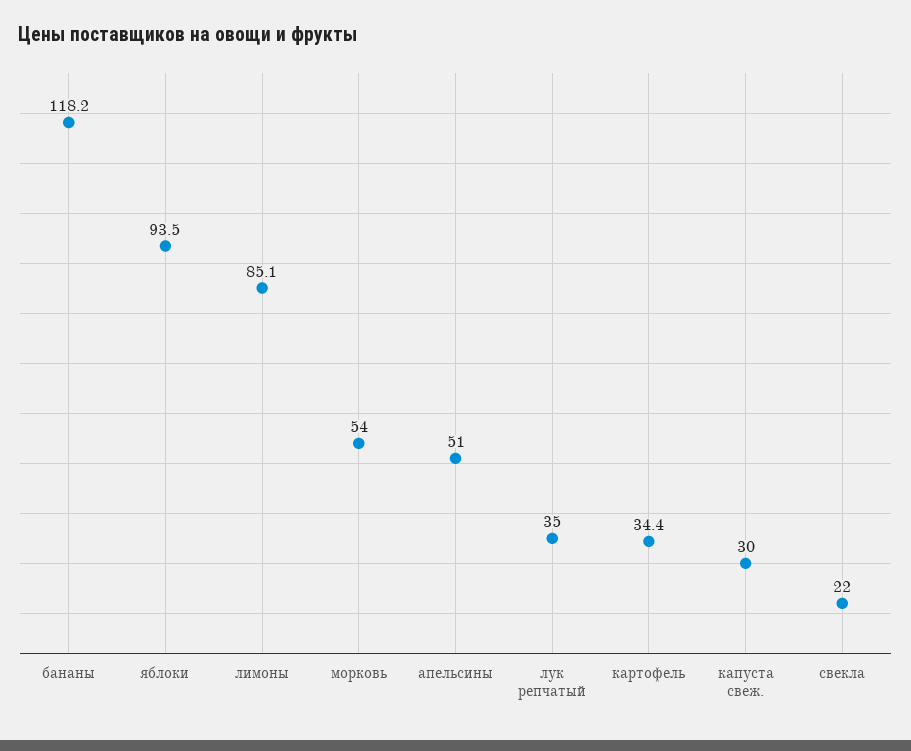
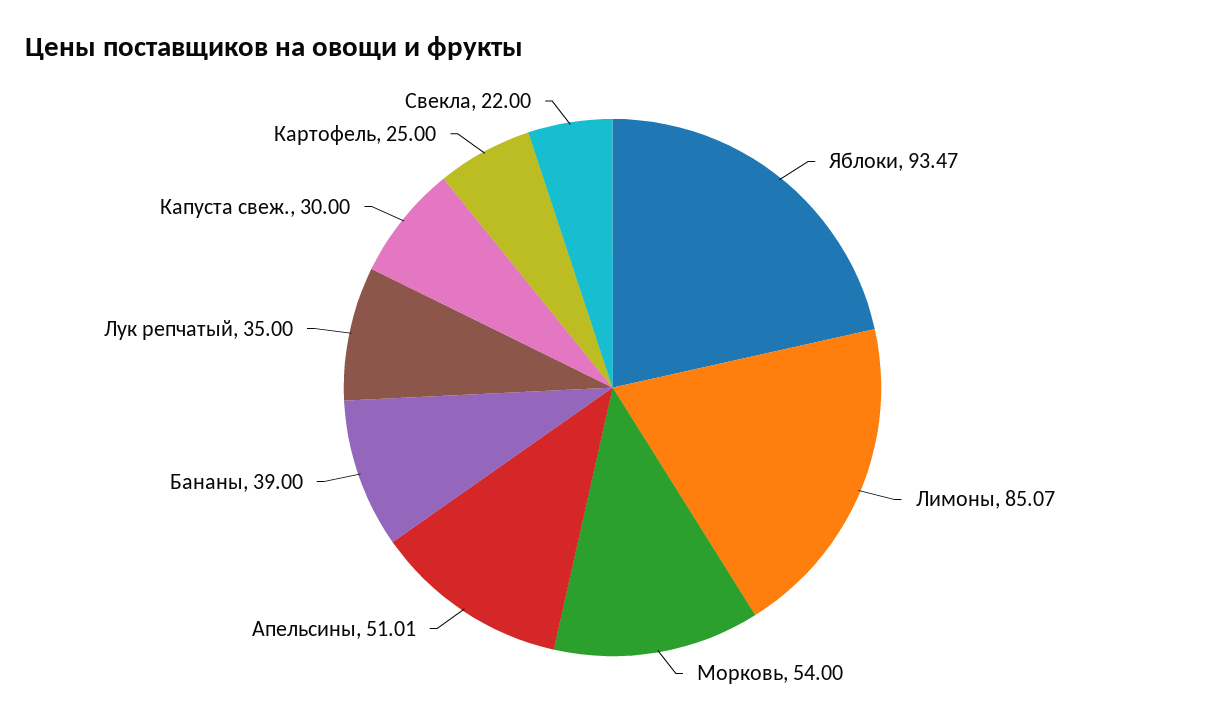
  {
-   "бананы": 118.2,
+   "бананы": 39,
    "яблоки": 93.47,
    "лимоны": 85.07,
    "морковь": 54,
    "апельсины": 51.01,
    "лук репчатый": 35,
-   "картофель": 34.4,
+   "картофель": 25,
    "капуста свеж.": 30,
    "свекла": 22
  }

